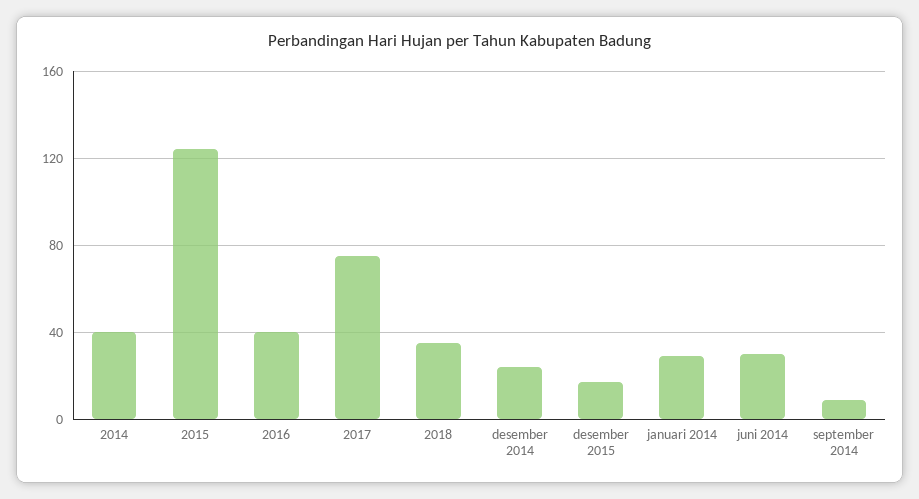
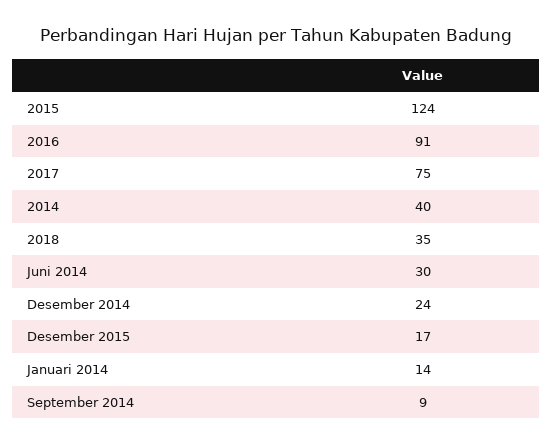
  {
    "2014": 40,
    "2015": 124,
-   "2016": 40,
+   "2016": 91,
    "2017": 75,
    "2018": 35,
    "desember 2014": 24,
    "desember 2015": 17,
-   "januari 2014": 30,
+   "januari 2014": 14,
    "juni 2014": 30,
    "september 2014": 9
  }

